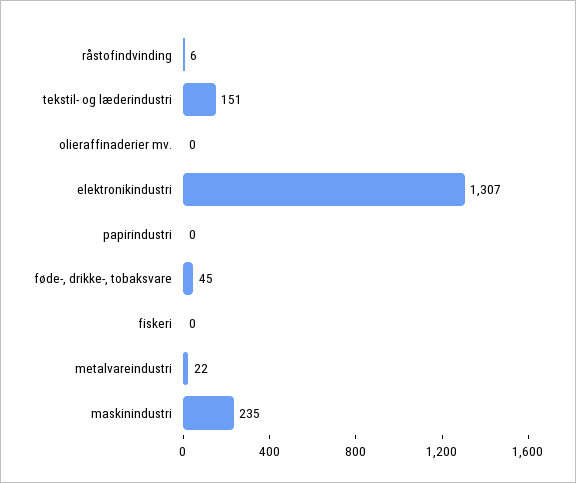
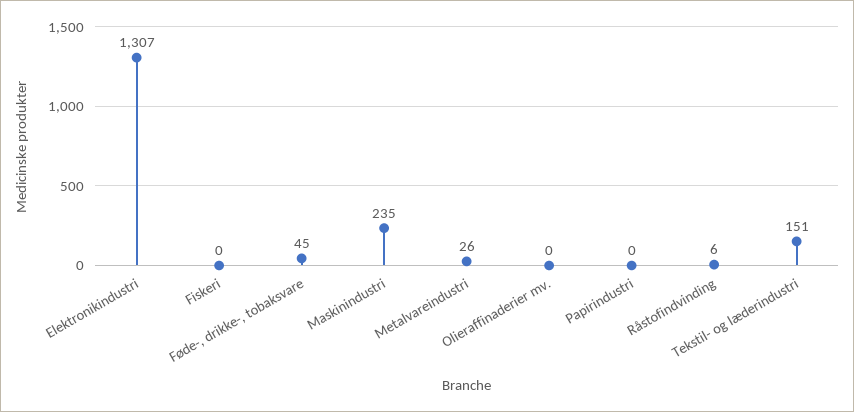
  {
    "råstofindvinding": 6,
    "tekstil- og læderindustri": 151,
    "olieraffinaderier mv.": 0,
    "elektronikindustri": 1307,
    "papirindustri": 0,
    "føde-, drikke-, tobaksvare": 45,
    "fiskeri": 0,
-   "metalvareindustri": 22,
+   "metalvareindustri": 26,
    "maskinindustri": 235
  }

